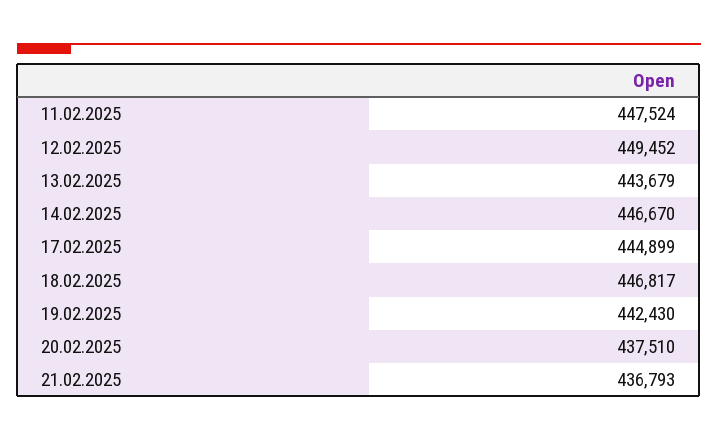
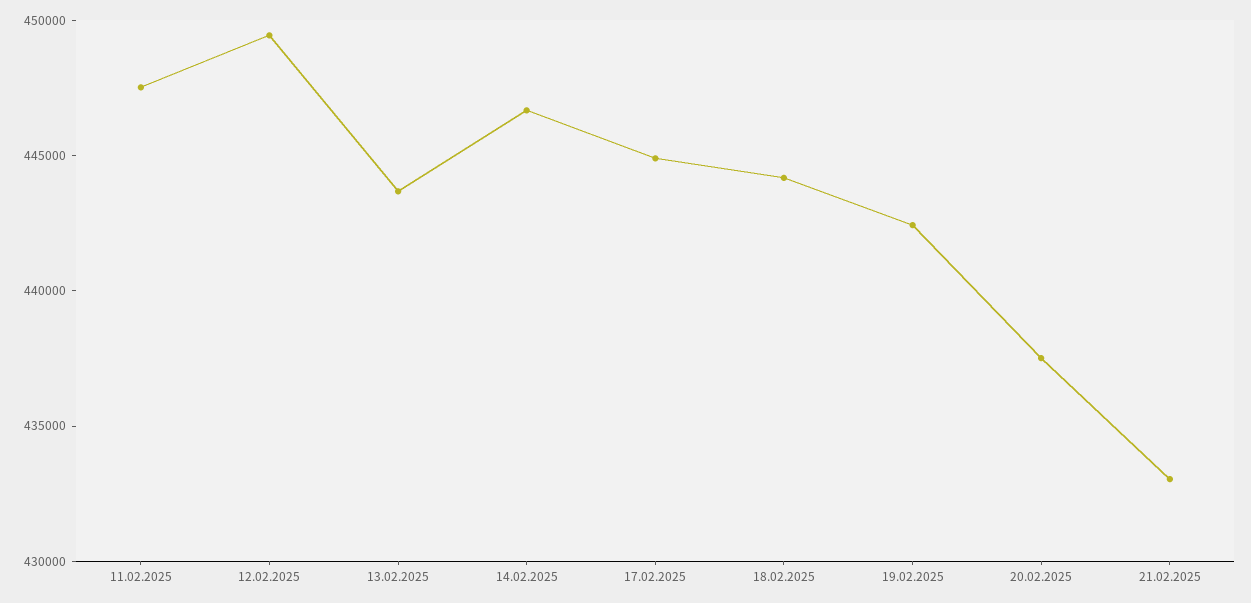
  {
    "11.02.2025": 447524,
    "12.02.2025": 449452,
    "13.02.2025": 443679,
    "14.02.2025": 446670,
    "17.02.2025": 444899,
-   "18.02.2025": 446817,
+   "18.02.2025": 444000,
    "19.02.2025": 442430,
    "20.02.2025": 437510,
-   "21.02.2025": 436793
+   "21.02.2025": 433000
  }

